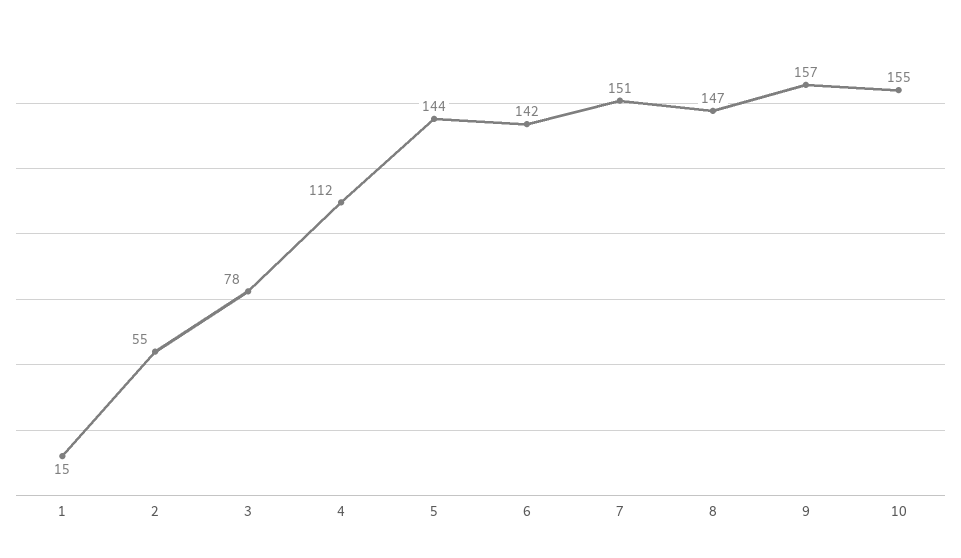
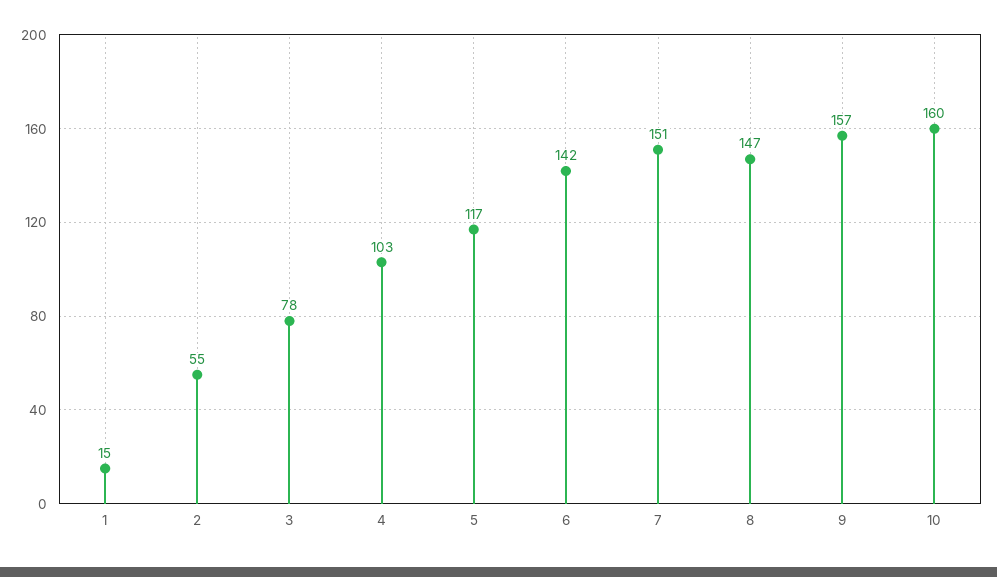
  {
    "1": 15,
    "2": 55,
    "3": 78,
-   "4": 112,
+   "4": 103,
-   "5": 144,
+   "5": 117,
    "6": 142,
    "7": 151,
    "8": 147,
    "9": 157,
-   "10": 155
+   "10": 160
  }

